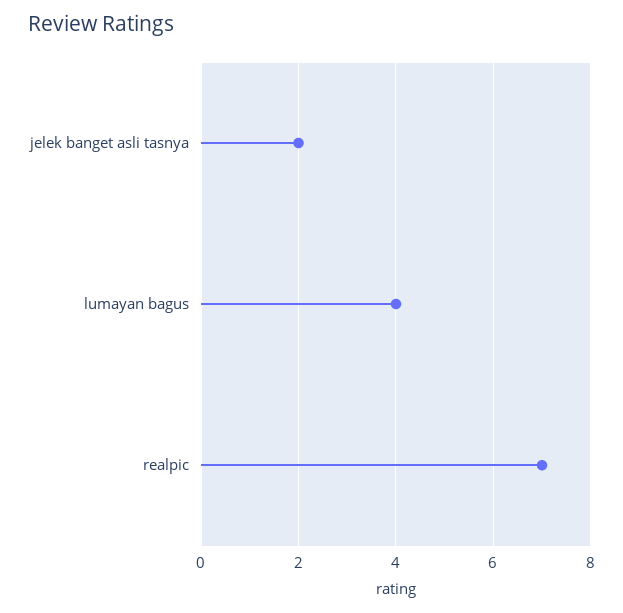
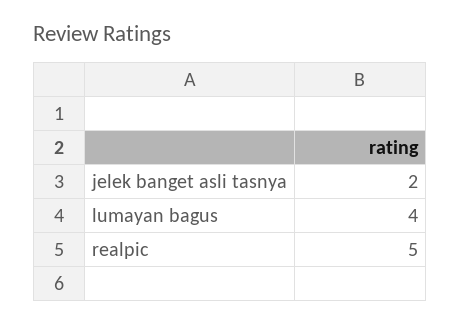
  {
    "jelek banget asli tasnya": 2,
    "lumayan bagus": 4,
-   "realpic": 7
+   "realpic": 5
  }

